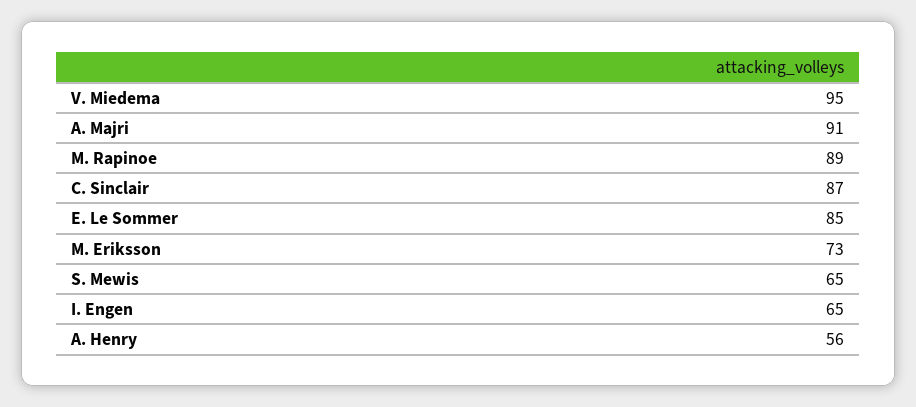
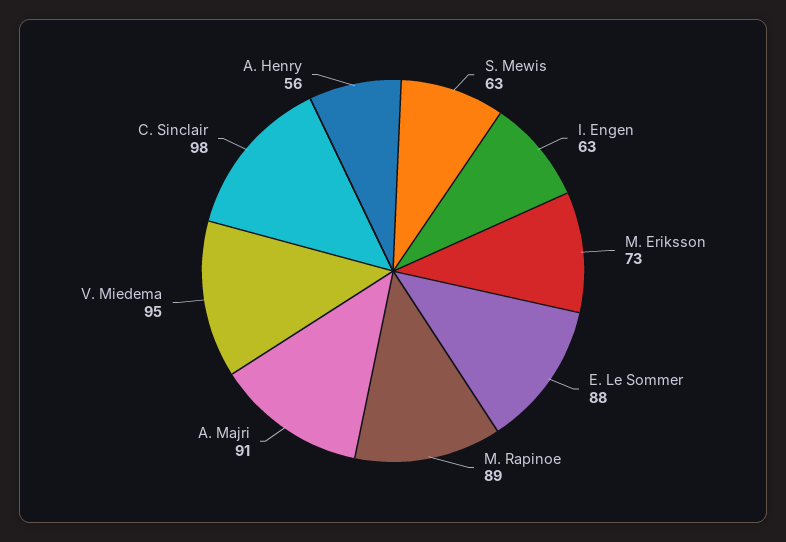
  {
    "V. Miedema": 95,
    "A. Majri": 91,
    "M. Rapinoe": 89,
-   "C. Sinclair": 87,
+   "C. Sinclair": 98,
-   "E. Le Sommer": 85,
+   "E. Le Sommer": 88,
    "M. Eriksson": 73,
-   "S. Mewis": 65,
+   "S. Mewis": 63,
-   "I. Engen": 65,
+   "I. Engen": 63,
    "A. Henry": 56
  }

